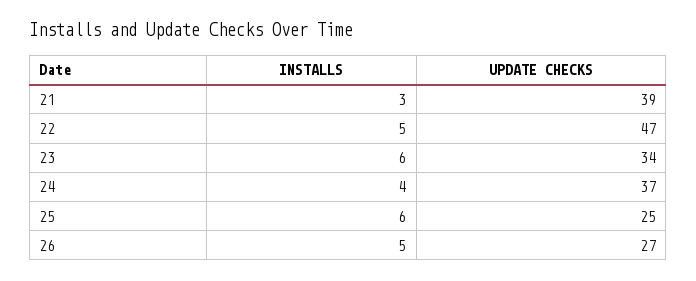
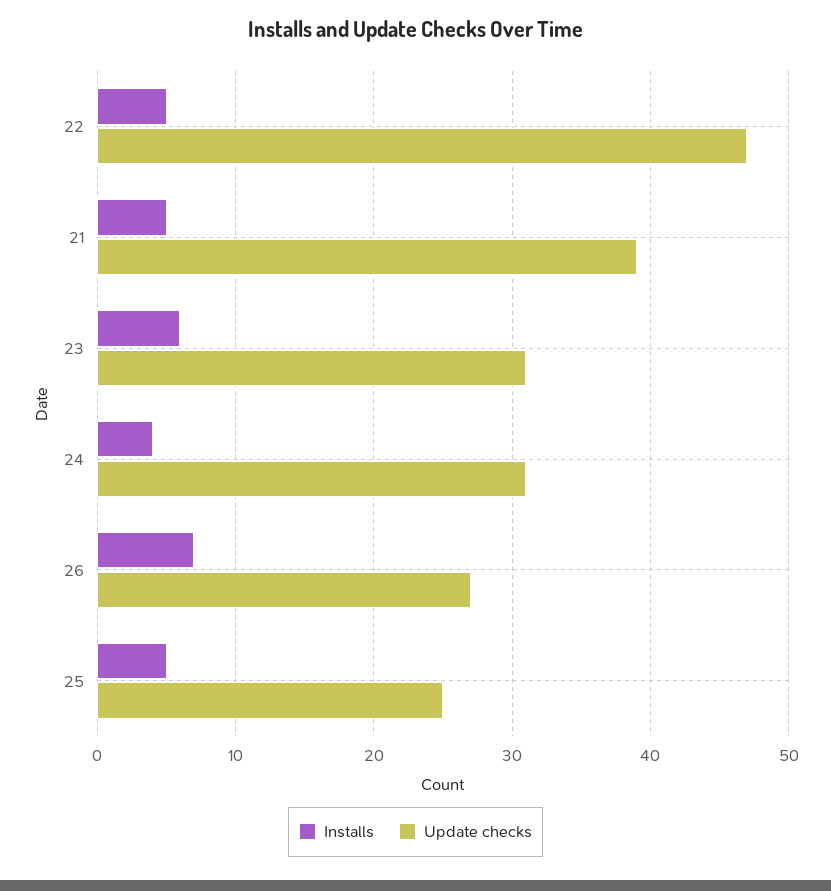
  {
    "INSTALLS": {
-     "21": 3,
+     "21": 5,
      "22": 5,
      "23": 6,
      "24": 4,
-     "25": 6,
+     "25": 5,
-     "26": 5
+     "26": 7
    },
    "UPDATE CHECKS": {
      "21": 39,
      "22": 47,
-     "23": 34,
+     "23": 31,
-     "24": 37,
+     "24": 31,
      "25": 25,
      "26": 27
    }
  }

